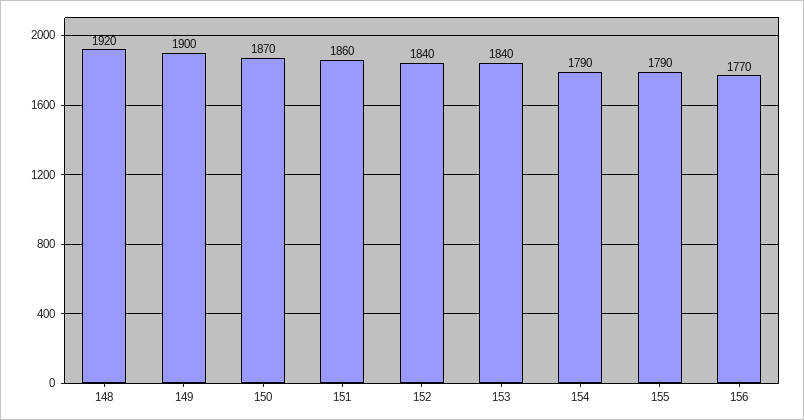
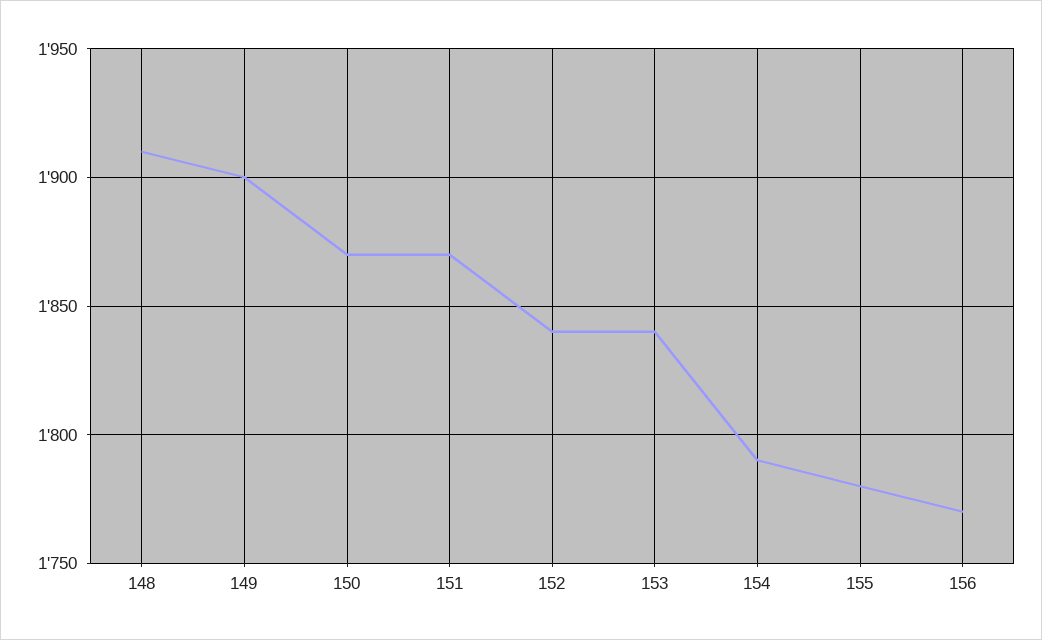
  {
-   "148": 1920,
+   "148": 1910,
    "149": 1900,
    "150": 1870,
-   "151": 1860,
+   "151": 1870,
    "152": 1840,
    "153": 1840,
    "154": 1790,
-   "155": 1790,
+   "155": 1780,
    "156": 1770
  }

